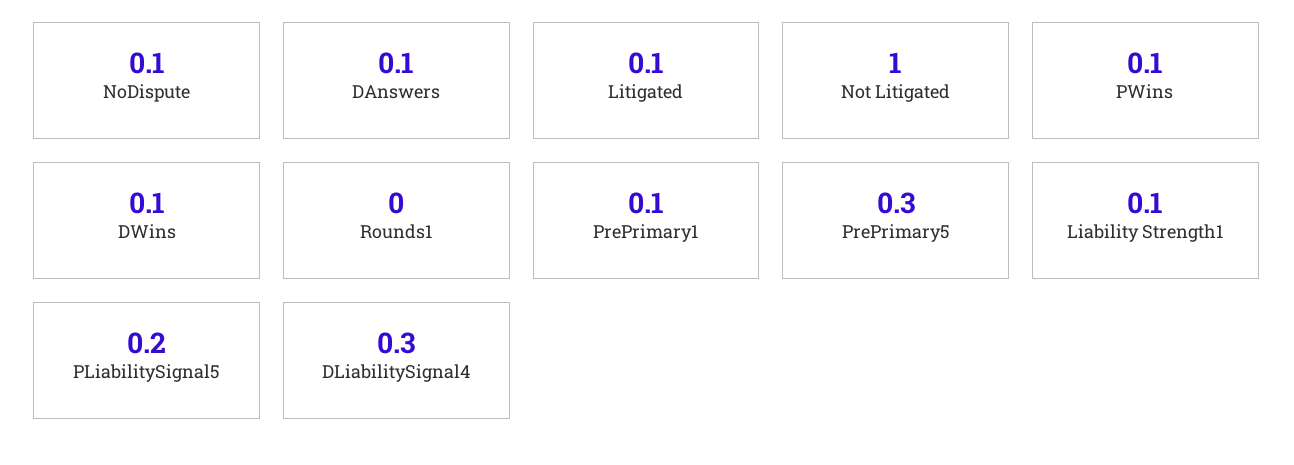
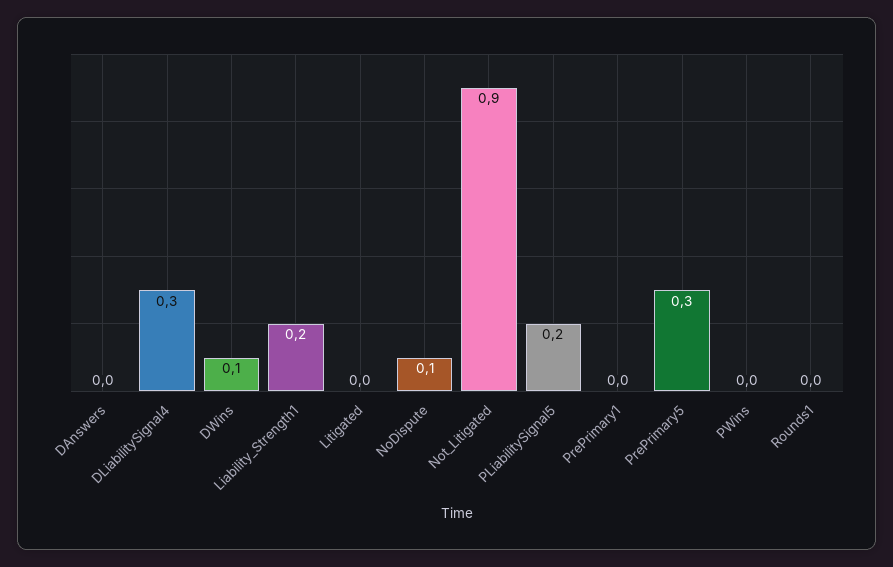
  {
    "NoDispute": 0.1,
-   "DAnswers": 0.1,
+   "DAnswers": 0,
-   "Litigated": 0.1,
+   "Litigated": 0,
-   "Not Litigated": 1,
+   "Not Litigated": 0.9,
-   "PWins": 0.1,
+   "PWins": 0,
    "DWins": 0.1,
    "Rounds1": 0,
-   "PrePrimary1": 0.1,
+   "PrePrimary1": 0,
    "PrePrimary5": 0.3,
-   "Liability Strength1": 0.1,
+   "Liability Strength1": 0.2,
    "PLiabilitySignal5": 0.2,
    "DLiabilitySignal4": 0.3
  }

